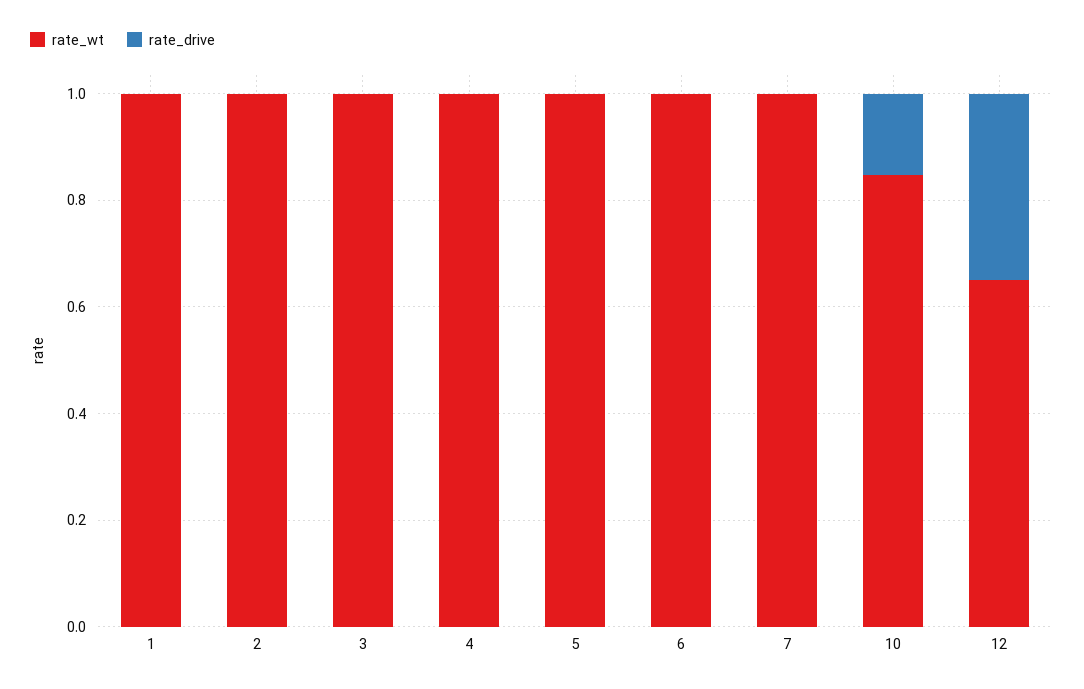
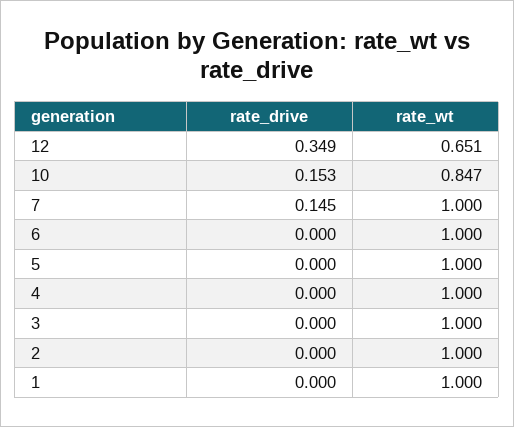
  {
    "rate_wt": {
      "1": 1,
      "2": 1,
      "3": 1,
      "4": 1,
      "5": 1,
      "6": 1,
      "7": 1,
      "10": 0.847,
      "12": 0.651
    },
    "rate_drive": {
      "1": 0,
      "2": 0,
      "3": 0,
      "4": 0,
      "5": 0,
      "6": 0,
-     "7": 0,
+     "7": 0.145,
      "10": 0.153,
      "12": 0.349
    }
  }

